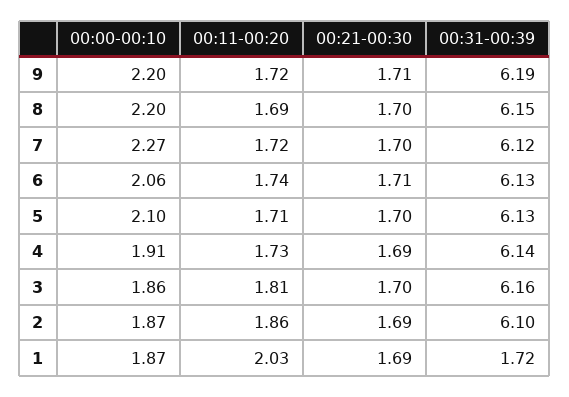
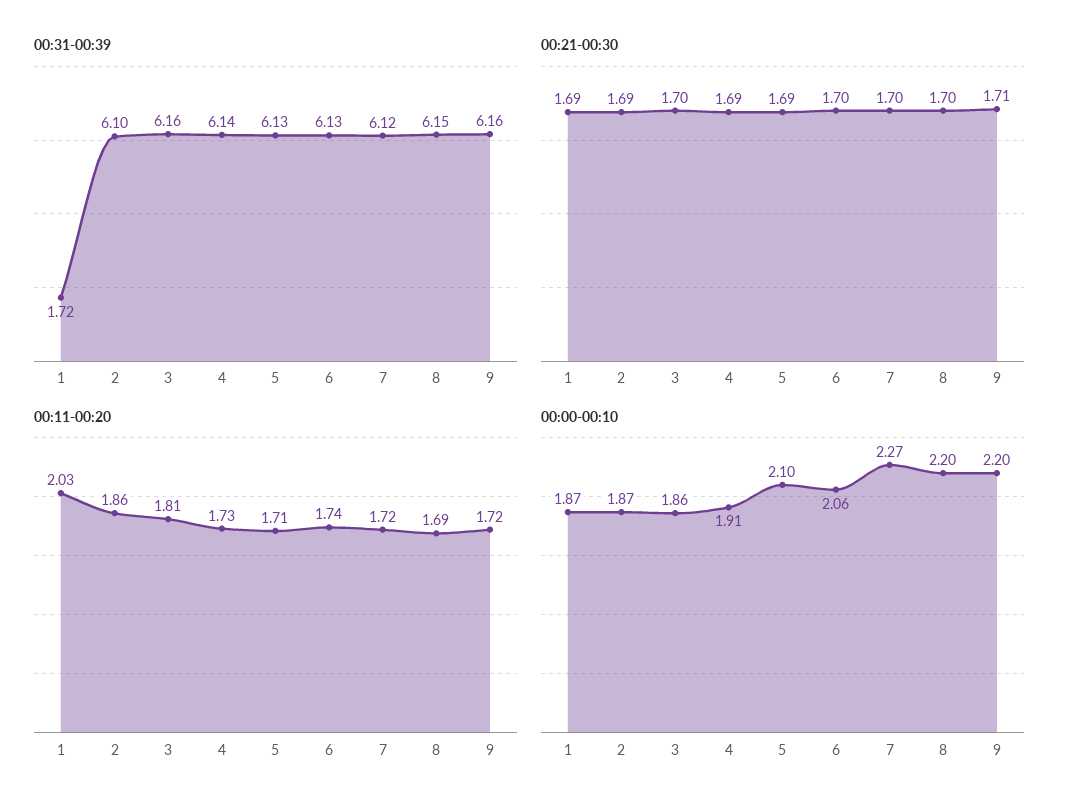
  {
    "00:00-00:10": {
      "9": 2.2,
      "8": 2.2,
      "7": 2.27,
      "6": 2.06,
      "5": 2.1,
      "4": 1.91,
      "3": 1.86,
      "2": 1.87,
      "1": 1.87
    },
    "00:11-00:20": {
      "9": 1.72,
      "8": 1.69,
      "7": 1.72,
      "6": 1.74,
      "5": 1.71,
      "4": 1.73,
      "3": 1.81,
      "2": 1.86,
      "1": 2.03
    },
    "00:21-00:30": {
      "9": 1.71,
      "8": 1.7,
      "7": 1.7,
-     "6": 1.71,
+     "6": 1.7,
-     "5": 1.7,
+     "5": 1.69,
      "4": 1.69,
      "3": 1.7,
      "2": 1.69,
      "1": 1.69
    },
    "00:31-00:39": {
-     "9": 6.19,
+     "9": 6.16,
      "8": 6.15,
      "7": 6.12,
      "6": 6.13,
      "5": 6.13,
      "4": 6.14,
      "3": 6.16,
      "2": 6.1,
      "1": 1.72
    }
  }

